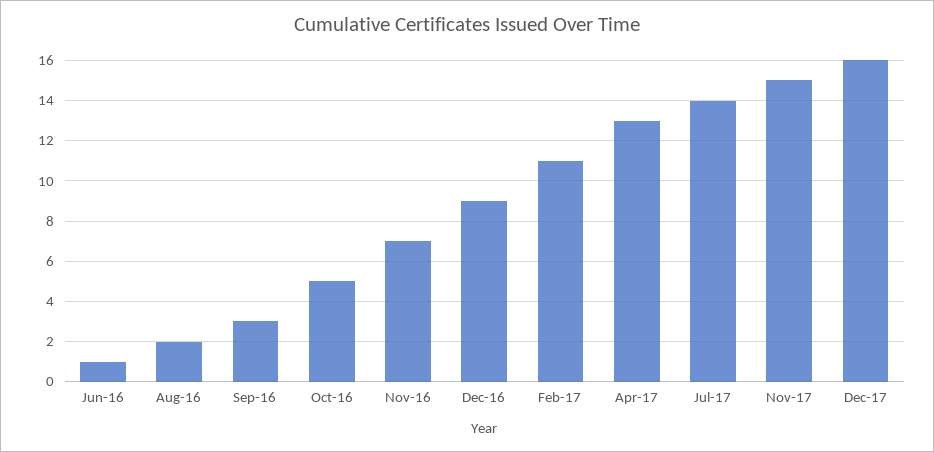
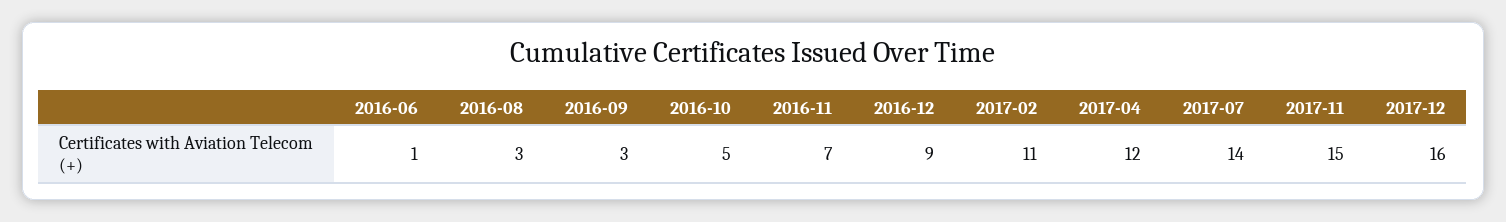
  {
    "Jun-16": 1,
-   "Aug-16": 2,
+   "Aug-16": 3,
    "Sep-16": 3,
    "Oct-16": 5,
    "Nov-16": 7,
    "Dec-16": 9,
    "Feb-17": 11,
-   "Apr-17": 13,
+   "Apr-17": 12,
    "Jul-17": 14,
    "Nov-17": 15,
    "Dec-17": 16
  }

